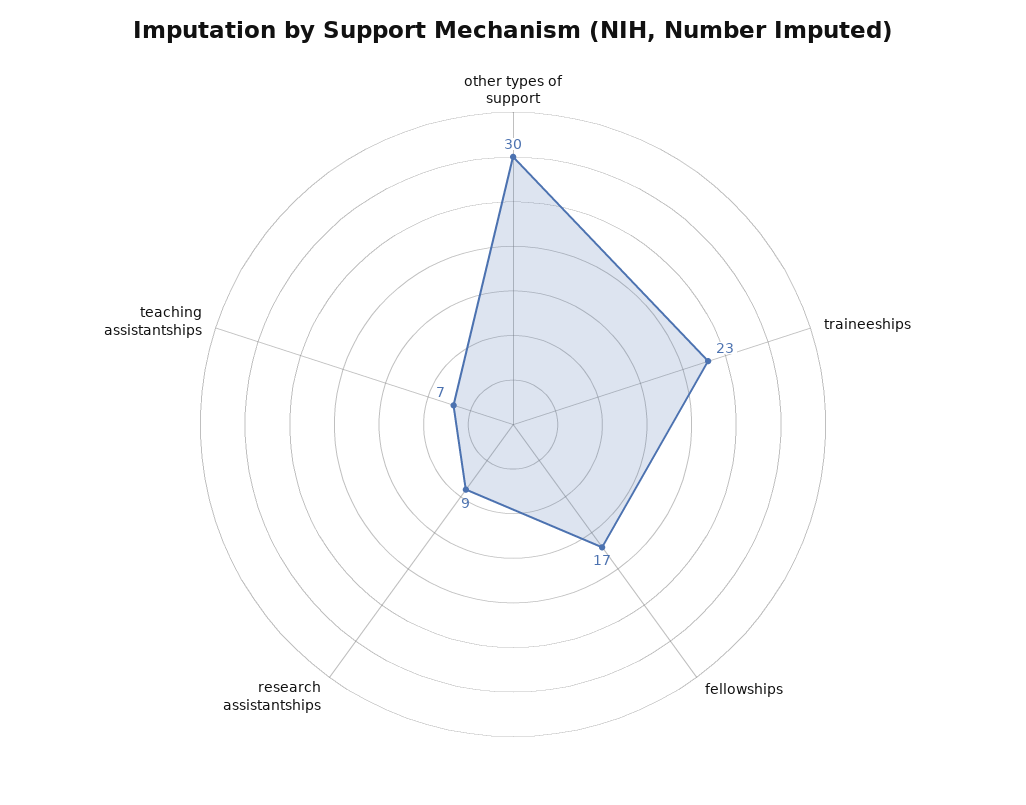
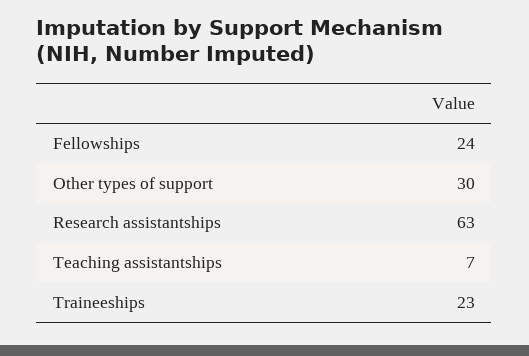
  {
    "other types of support": 30,
    "traineeships": 23,
-   "fellowships": 17,
+   "fellowships": 24,
-   "research assistantships": 9,
+   "research assistantships": 63,
    "teaching assistantships": 7
  }

